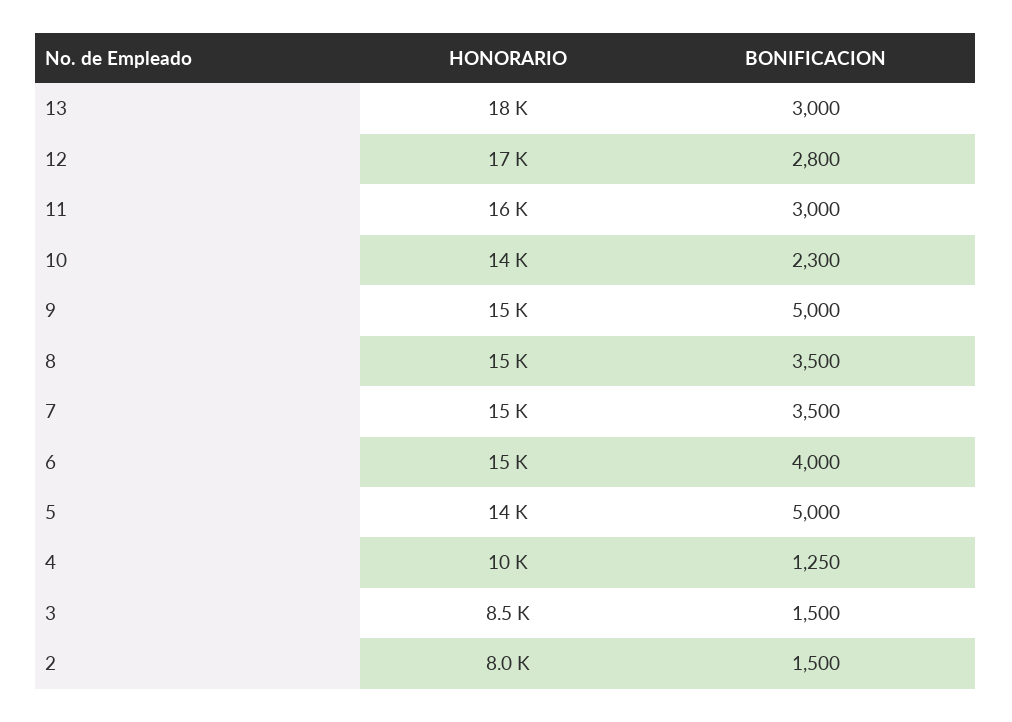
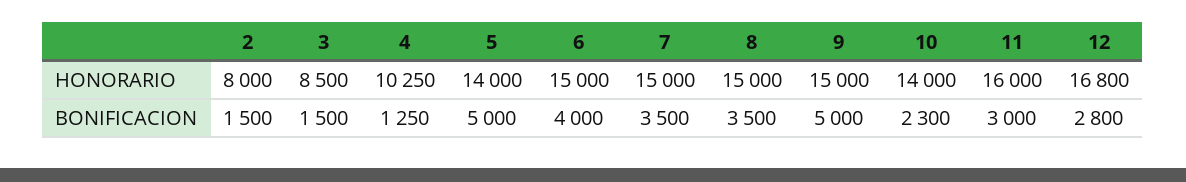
  {
    "HONORARIO": {
-     "13": 18000,
      "12": 16800,
      "11": 16000,
      "10": 14000,
      "9": 15000,
      "8": 15000,
      "7": 15000,
      "6": 15000,
      "5": 14000,
      "4": 10250,
      "3": 8500,
      "2": 8000
    },
    "BONIFICACION": {
-     "13": 3000,
      "12": 2800,
      "11": 3000,
      "10": 2300,
      "9": 5000,
      "8": 3500,
      "7": 3500,
      "6": 4000,
      "5": 5000,
      "4": 1250,
      "3": 1500,
      "2": 1500
    }
  }

